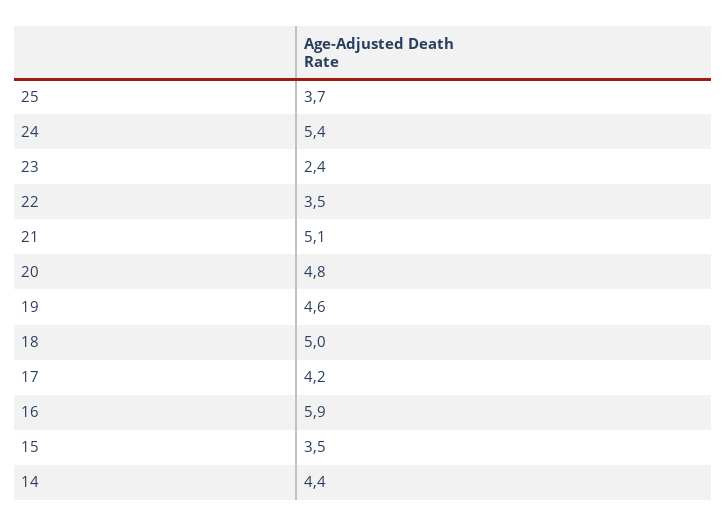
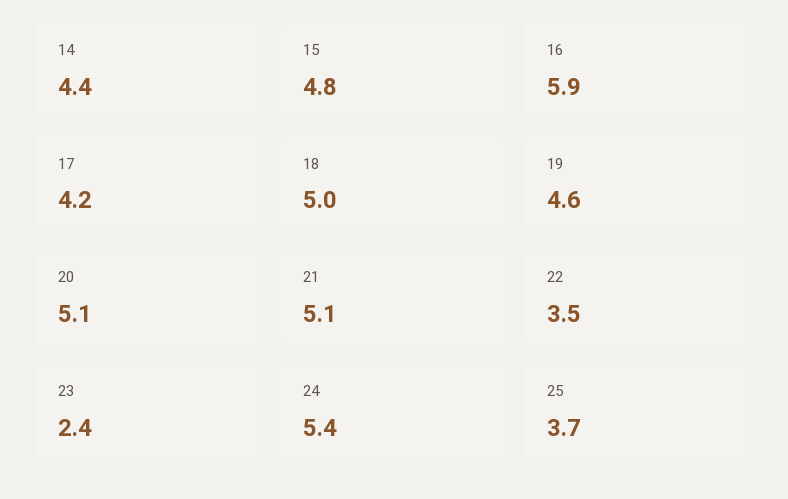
  {
    "25": 3.7,
    "24": 5.4,
    "23": 2.4,
    "22": 3.5,
    "21": 5.1,
-   "20": 4.8,
+   "20": 5.1,
    "19": 4.6,
    "18": 5,
    "17": 4.2,
    "16": 5.9,
-   "15": 3.5,
+   "15": 4.8,
    "14": 4.4
  }

